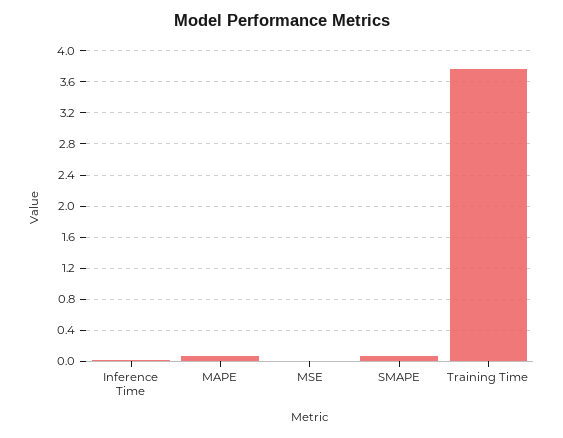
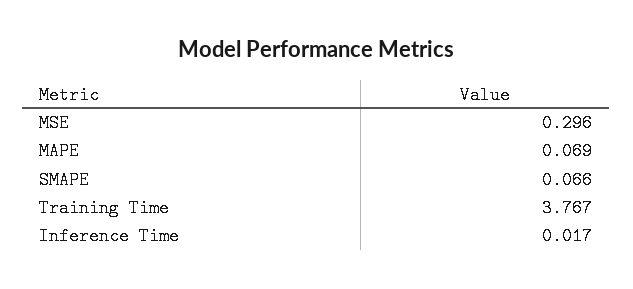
  {
    "Inference Time": 0.017,
    "MAPE": 0.069,
-   "MSE": 0,
+   "MSE": 0.296,
    "SMAPE": 0.066,
    "Training Time": 3.767
  }

